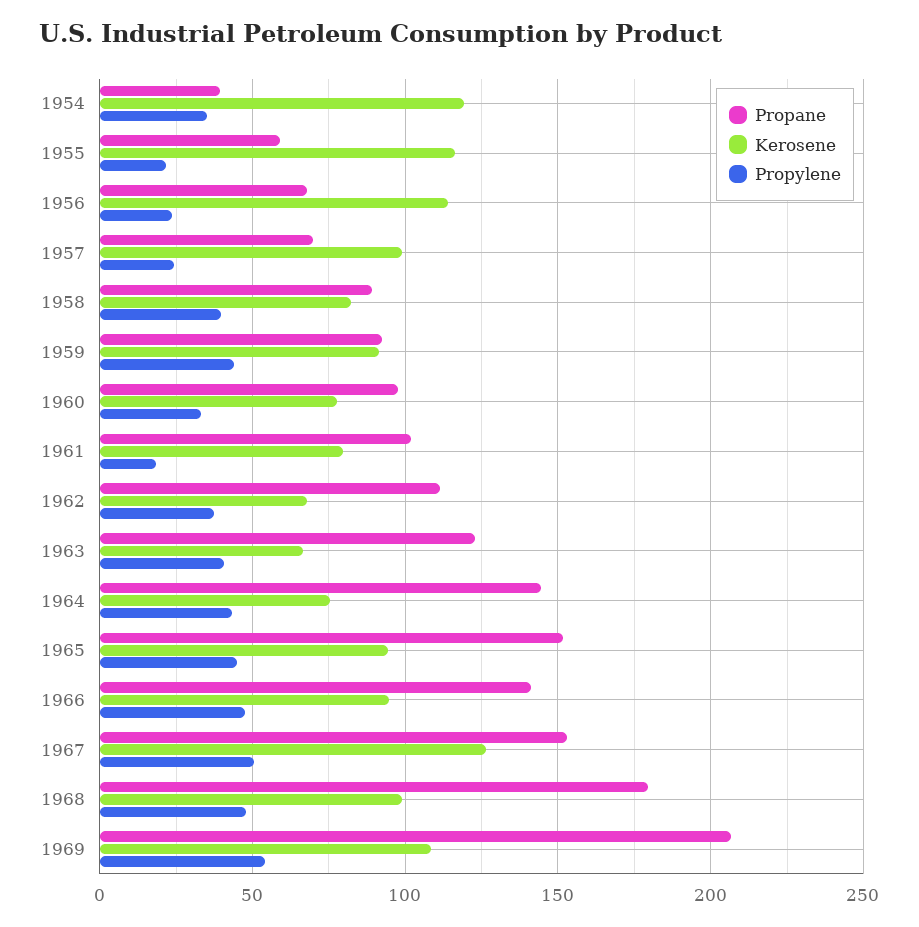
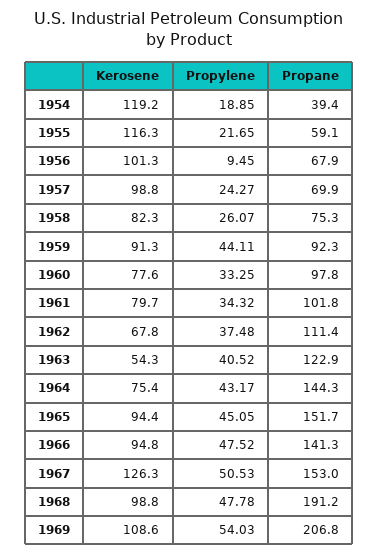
  {
    "Propane": {
      "1954": 39.4,
      "1955": 59.1,
      "1956": 67.9,
      "1957": 69.9,
-     "1958": 90,
+     "1958": 75.3,
      "1959": 92.3,
      "1960": 97.8,
      "1961": 101.8,
      "1962": 111.4,
      "1963": 122.9,
      "1964": 144.3,
      "1965": 151.7,
      "1966": 141.3,
      "1967": 153,
-     "1968": 180,
+     "1968": 191.2,
      "1969": 206.8
    },
    "Kerosene": {
      "1954": 119.2,
      "1955": 116.3,
-     "1956": 115,
+     "1956": 101.3,
      "1957": 98.8,
      "1958": 82.3,
      "1959": 91.3,
      "1960": 77.6,
      "1961": 79.7,
      "1962": 67.8,
-     "1963": 65,
+     "1963": 54.3,
      "1964": 75.4,
      "1965": 94.4,
      "1966": 94.8,
      "1967": 126.3,
      "1968": 98.8,
      "1969": 108.6
    },
    "Propylene": {
-     "1954": 35,
+     "1954": 18.85,
      "1955": 21.65,
-     "1956": 25,
+     "1956": 9.45,
      "1957": 24.27,
-     "1958": 40,
+     "1958": 26.07,
      "1959": 44.11,
      "1960": 33.25,
-     "1961": 20,
+     "1961": 34.32,
      "1962": 37.48,
      "1963": 40.52,
      "1964": 43.17,
      "1965": 45.05,
      "1966": 47.52,
      "1967": 50.53,
      "1968": 47.78,
      "1969": 54.03
    }
  }

